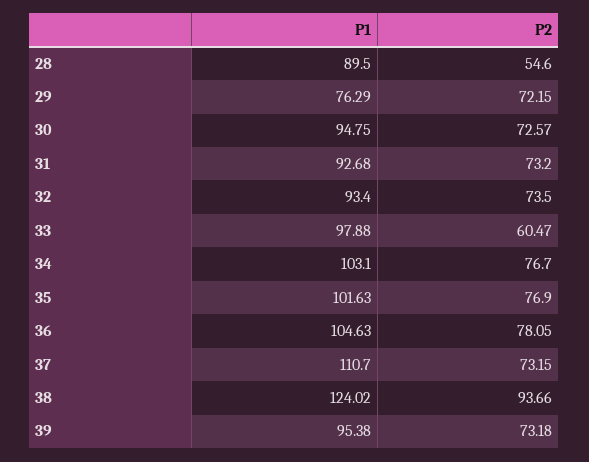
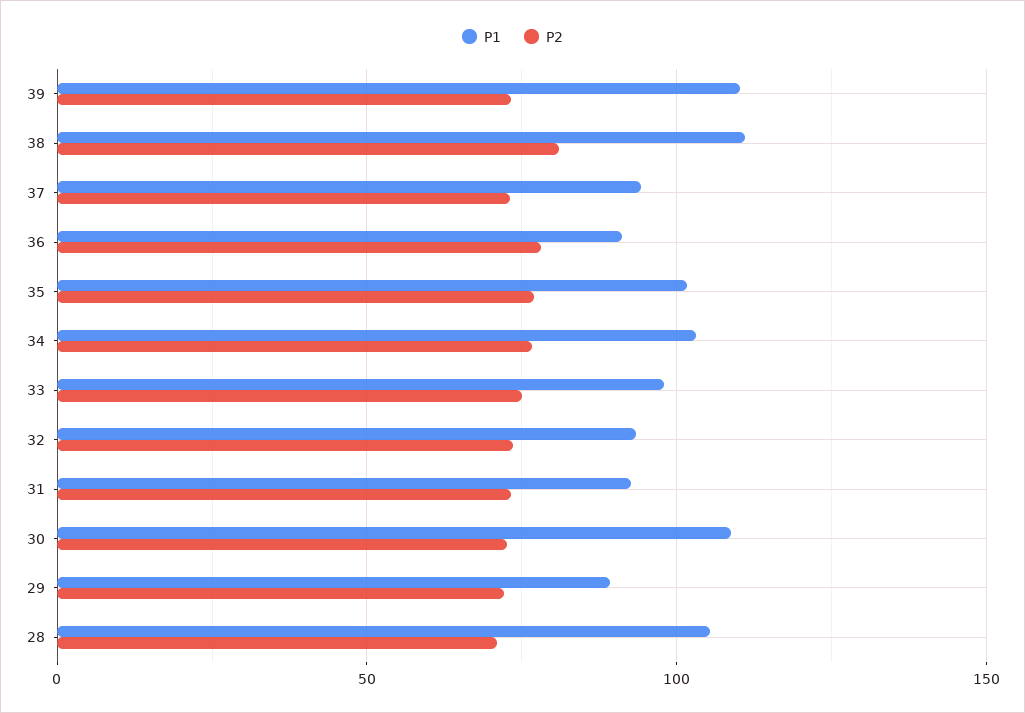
  {
    "P1": {
-     "28": 89.5,
+     "28": 105,
-     "29": 76.29,
+     "29": 90,
-     "30": 94.75,
+     "30": 110,
      "31": 92.68,
      "32": 93.4,
      "33": 97.88,
      "34": 103.1,
      "35": 101.63,
-     "36": 104.63,
+     "36": 90,
-     "37": 110.7,
+     "37": 95,
-     "38": 124.02,
+     "38": 110,
-     "39": 95.38
+     "39": 110
    },
    "P2": {
-     "28": 54.6,
+     "28": 70,
      "29": 72.15,
      "30": 72.57,
      "31": 73.2,
      "32": 73.5,
-     "33": 60.47,
+     "33": 75,
      "34": 76.7,
      "35": 76.9,
      "36": 78.05,
      "37": 73.15,
-     "38": 93.66,
+     "38": 80,
      "39": 73.18
    }
  }

